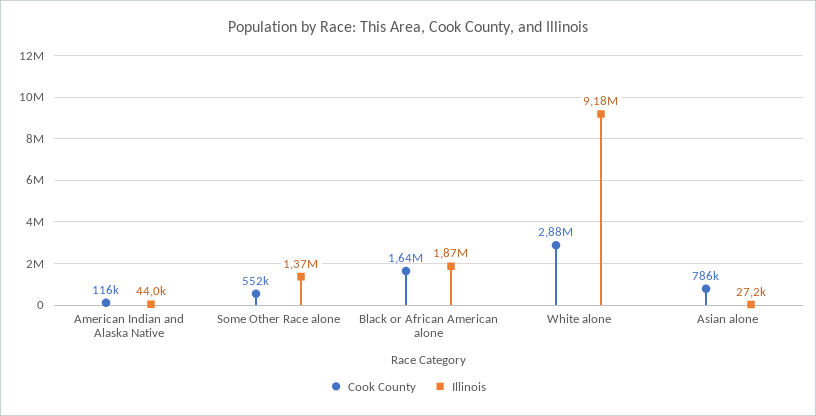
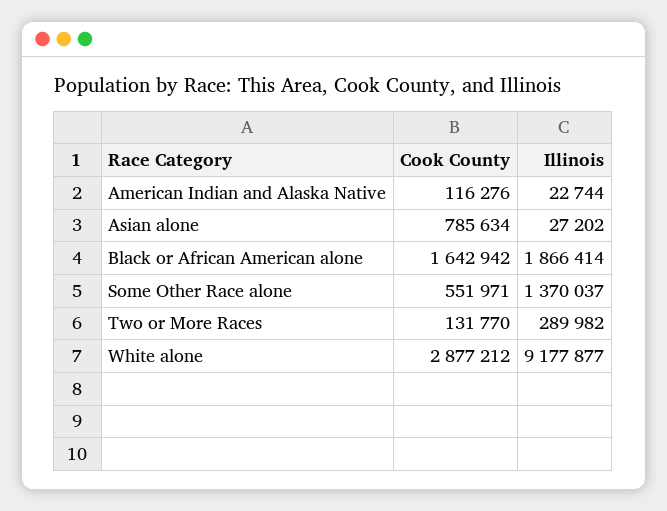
  {
    "Cook County": {
      "American Indian and Alaska Native": 116276,
      "Some Other Race alone": 551971,
      "Black or African American alone": 1642942,
      "White alone": 2877212,
-     "Asian alone": 785634
+     "Asian alone": 785634,
+     "Two or More Races": 131770
    },
    "Illinois": {
-     "American Indian and Alaska Native": 44000,
+     "American Indian and Alaska Native": 22744,
      "Some Other Race alone": 1370037,
      "Black or African American alone": 1866414,
      "White alone": 9177877,
-     "Asian alone": 27202
+     "Asian alone": 27202,
+     "Two or More Races": 289982
    }
  }

